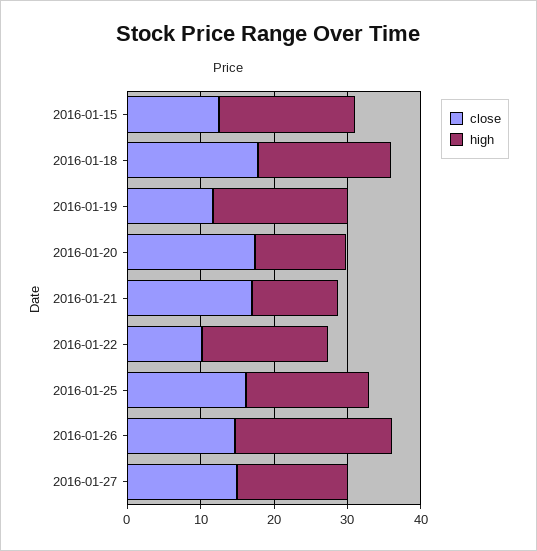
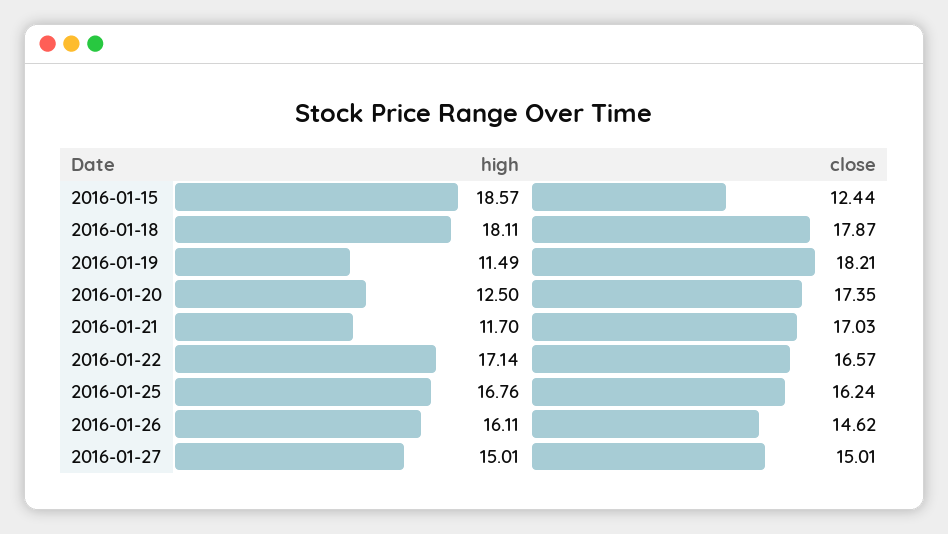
  {
    "close": {
      "2016-01-15": 12.44,
      "2016-01-18": 17.87,
-     "2016-01-19": 12,
+     "2016-01-19": 18.21,
      "2016-01-20": 17.35,
      "2016-01-21": 17.03,
-     "2016-01-22": 10,
+     "2016-01-22": 16.57,
      "2016-01-25": 16.24,
      "2016-01-26": 14.62,
      "2016-01-27": 15.01
    },
    "high": {
      "2016-01-15": 18.57,
      "2016-01-18": 18.11,
-     "2016-01-19": 18,
+     "2016-01-19": 11.49,
      "2016-01-20": 12.5,
      "2016-01-21": 11.7,
      "2016-01-22": 17.14,
      "2016-01-25": 16.76,
-     "2016-01-26": 22,
+     "2016-01-26": 16.11,
      "2016-01-27": 15.01
    }
  }

